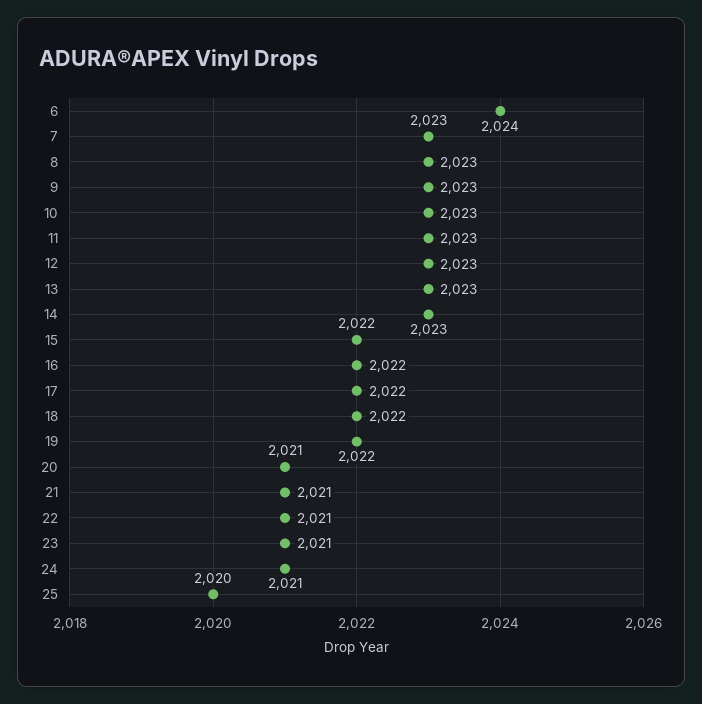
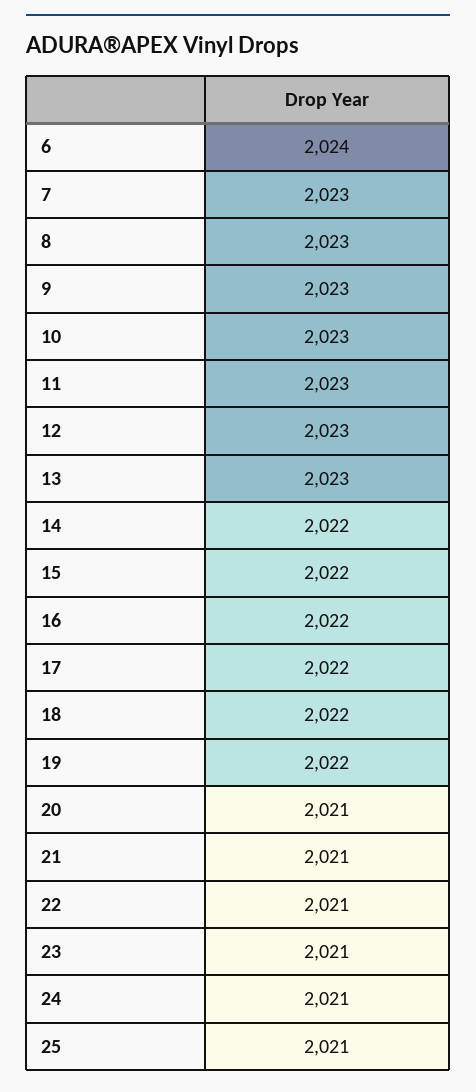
  {
    "6": 2024,
    "7": 2023,
    "8": 2023,
    "9": 2023,
    "10": 2023,
    "11": 2023,
    "12": 2023,
    "13": 2023,
-   "14": 2023,
+   "14": 2022,
    "15": 2022,
    "16": 2022,
    "17": 2022,
    "18": 2022,
    "19": 2022,
    "20": 2021,
    "21": 2021,
    "22": 2021,
    "23": 2021,
    "24": 2021,
-   "25": 2020
+   "25": 2021
  }

